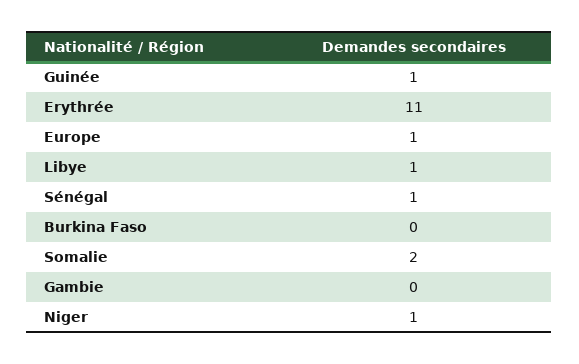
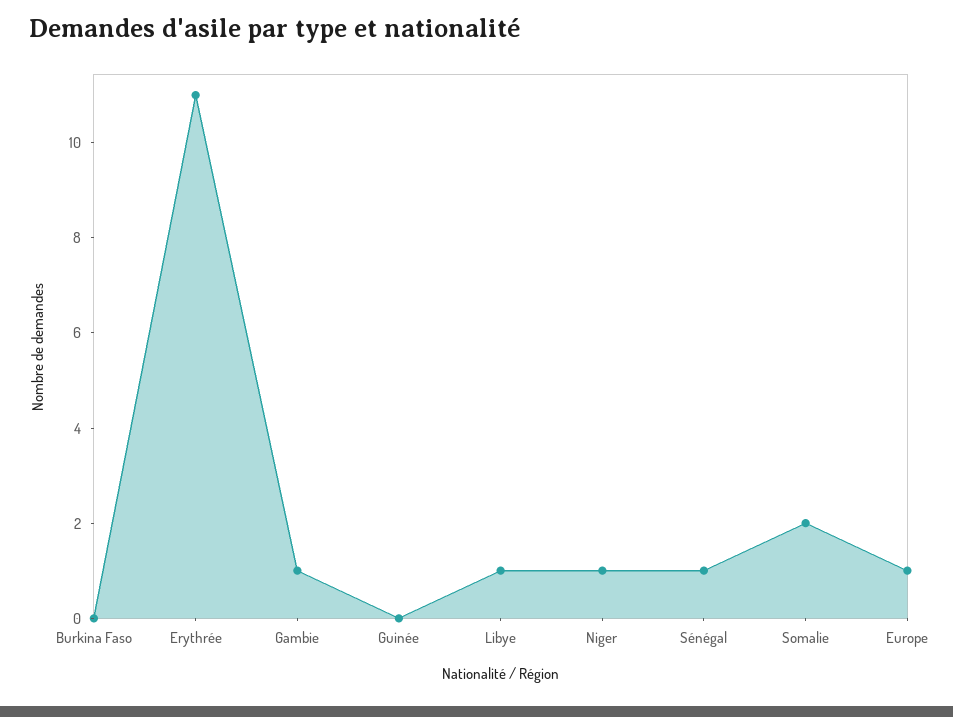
  {
-   "Guinée": 1,
+   "Guinée": 0,
    "Erythrée": 11,
    "Europe": 1,
    "Libye": 1,
    "Sénégal": 1,
    "Burkina Faso": 0,
    "Somalie": 2,
-   "Gambie": 0,
+   "Gambie": 1,
    "Niger": 1
  }

